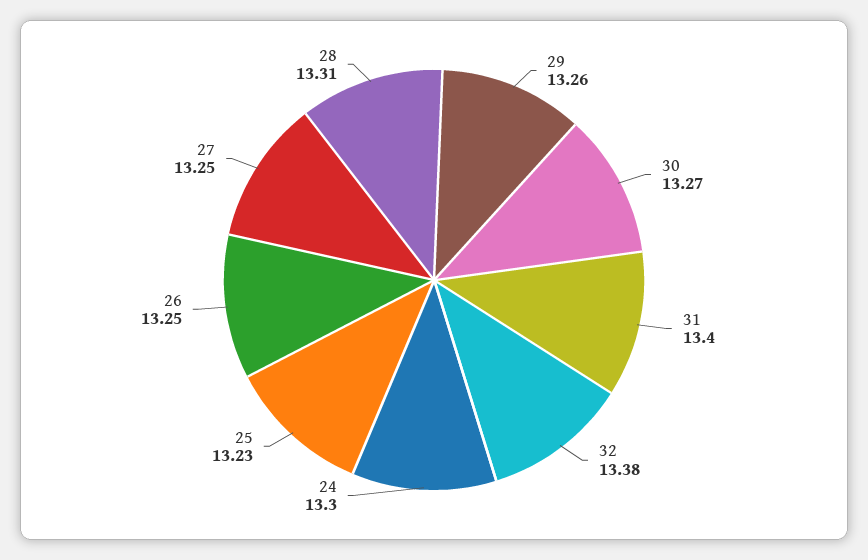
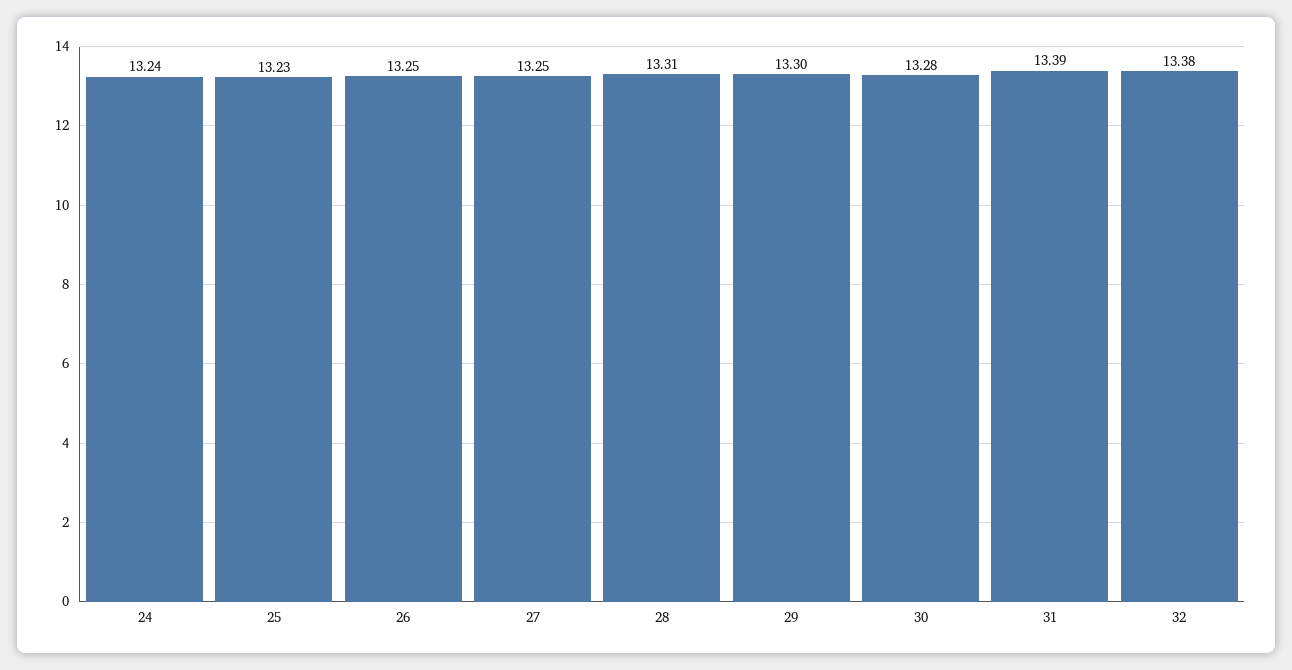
  {
-   "29": 13.26,
+   "29": 13.3,
-   "30": 13.27,
+   "30": 13.28,
-   "31": 13.4,
+   "31": 13.39,
    "32": 13.38,
-   "24": 13.3,
+   "24": 13.24,
    "25": 13.23,
    "26": 13.25,
    "27": 13.25,
    "28": 13.31
  }

